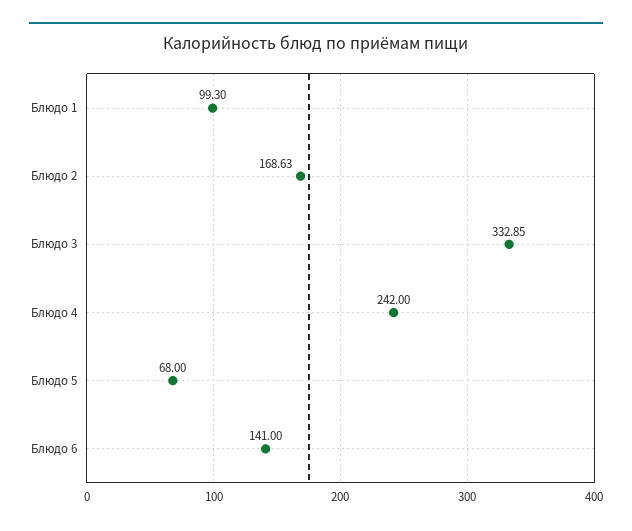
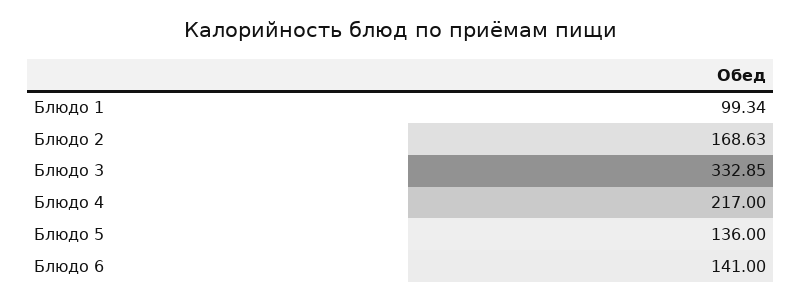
  {
-   "Блюдо 1": 99.3,
+   "Блюдо 1": 99.34,
    "Блюдо 2": 168.63,
    "Блюдо 3": 332.85,
-   "Блюдо 4": 242,
+   "Блюдо 4": 217,
-   "Блюдо 5": 68,
+   "Блюдо 5": 136,
    "Блюдо 6": 141
  }

